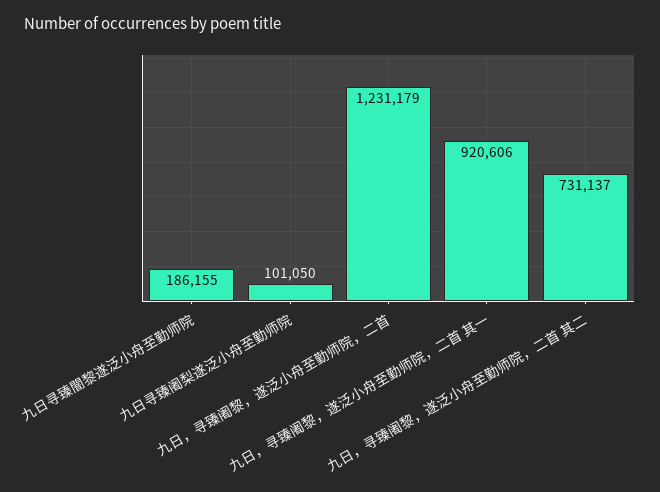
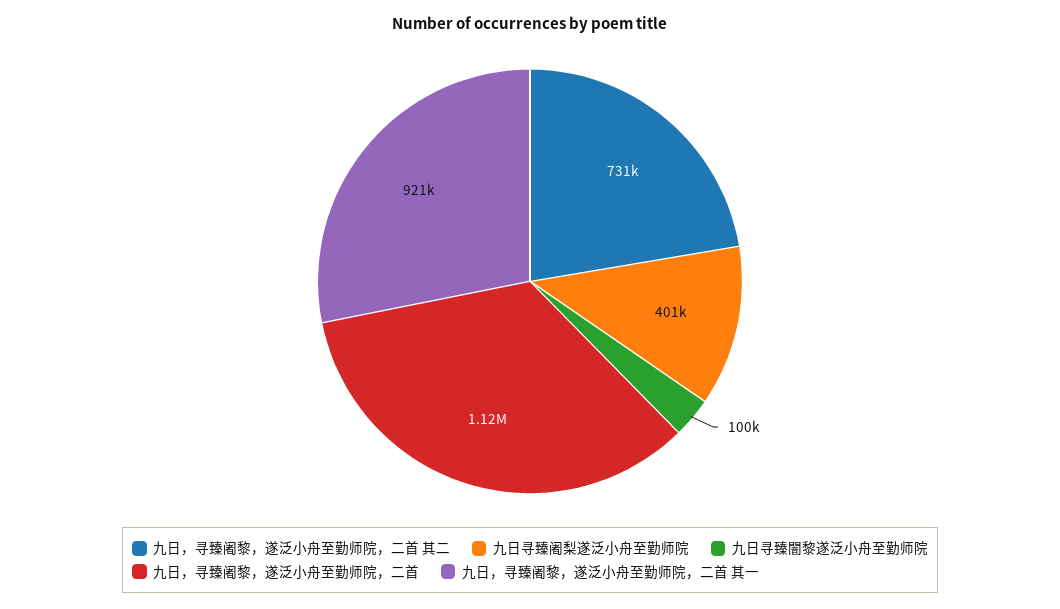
  {
-   "九日寻臻闇黎遂泛小舟至勤师院": 186155,
+   "九日寻臻闇黎遂泛小舟至勤师院": 100000,
-   "九日寻臻阇梨遂泛小舟至勤师院": 101050,
+   "九日寻臻阇梨遂泛小舟至勤师院": 401000,
-   "九日，寻臻阇黎，遂泛小舟至勤师院，二首": 1231179,
+   "九日，寻臻阇黎，遂泛小舟至勤师院，二首": 1120000,
    "九日，寻臻阇黎，遂泛小舟至勤师院，二首 其一": 920606,
    "九日，寻臻阇黎，遂泛小舟至勤师院，二首 其二": 731137
  }

